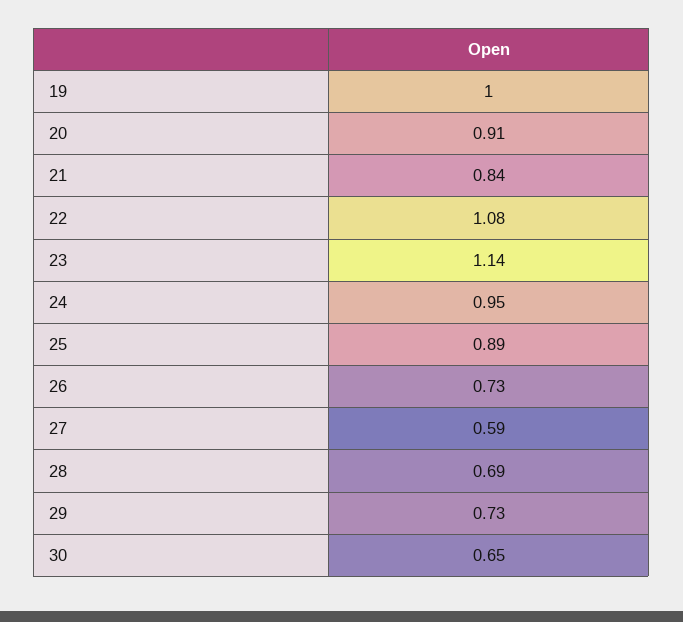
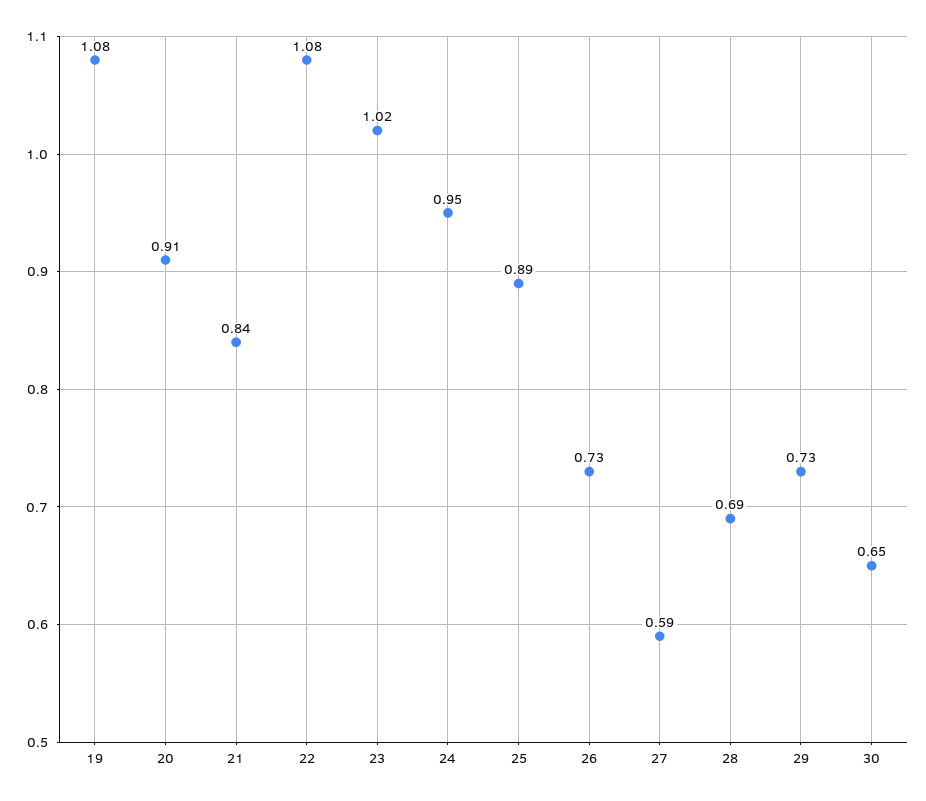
  {
-   "19": 1,
+   "19": 1.08,
    "20": 0.91,
    "21": 0.84,
    "22": 1.08,
-   "23": 1.14,
+   "23": 1.02,
    "24": 0.95,
    "25": 0.89,
    "26": 0.73,
    "27": 0.59,
    "28": 0.69,
    "29": 0.73,
    "30": 0.65
  }

